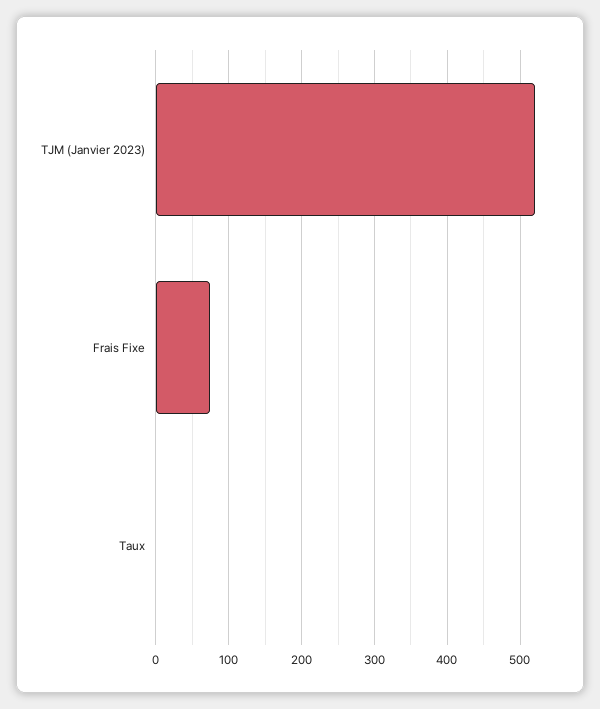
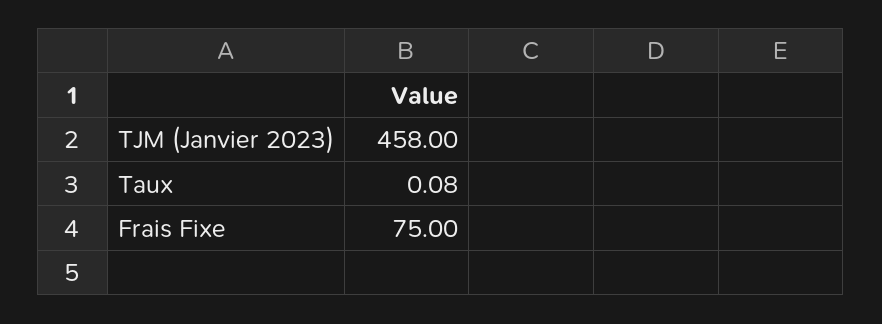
  {
-   "TJM (Janvier 2023)": 520,
+   "TJM (Janvier 2023)": 458,
    "Frais Fixe": 75,
    "Taux": 0.08
  }

